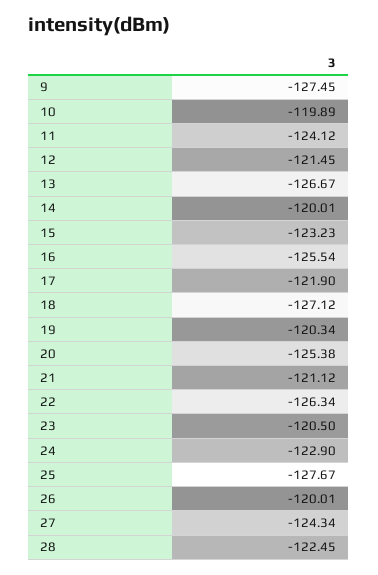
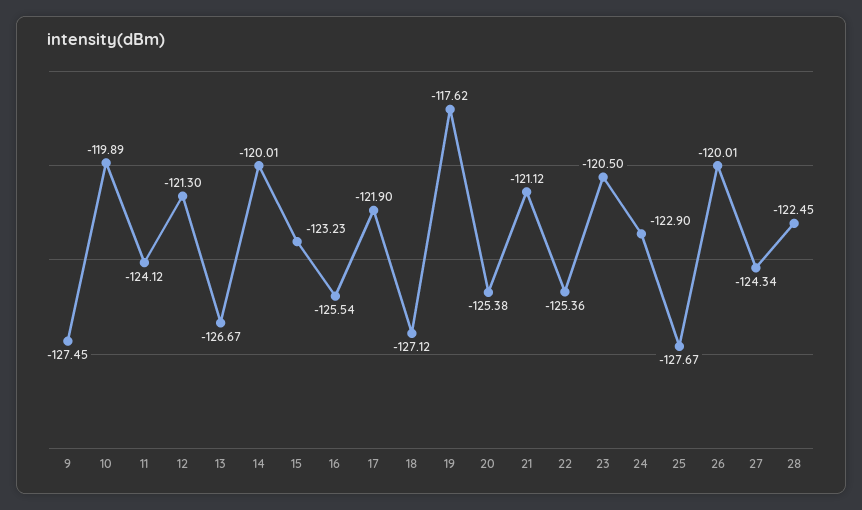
  {
    "9": -127.45,
    "10": -119.89,
    "11": -124.12,
-   "12": -121.45,
+   "12": -121.3,
    "13": -126.67,
    "14": -120.01,
    "15": -123.23,
    "16": -125.54,
    "17": -121.9,
    "18": -127.12,
-   "19": -120.34,
+   "19": -117.62,
    "20": -125.38,
    "21": -121.12,
-   "22": -126.34,
+   "22": -125.36,
    "23": -120.5,
    "24": -122.9,
    "25": -127.67,
    "26": -120.01,
    "27": -124.34,
    "28": -122.45
  }

